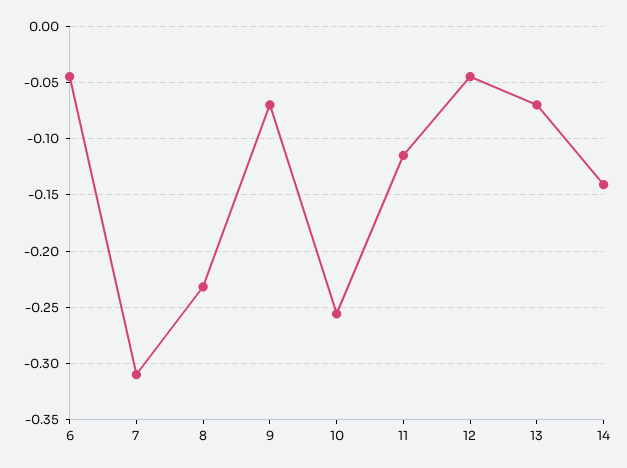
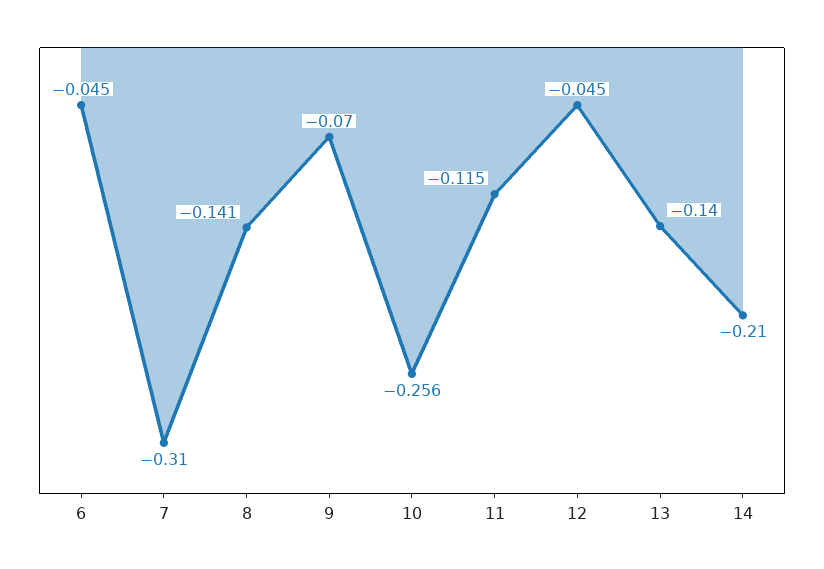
  {
    "6": -0.045,
    "7": -0.31,
-   "8": -0.23,
+   "8": -0.141,
    "9": -0.07,
    "10": -0.256,
    "11": -0.115,
    "12": -0.045,
-   "13": -0.07,
+   "13": -0.14,
-   "14": -0.14
+   "14": -0.21
  }

